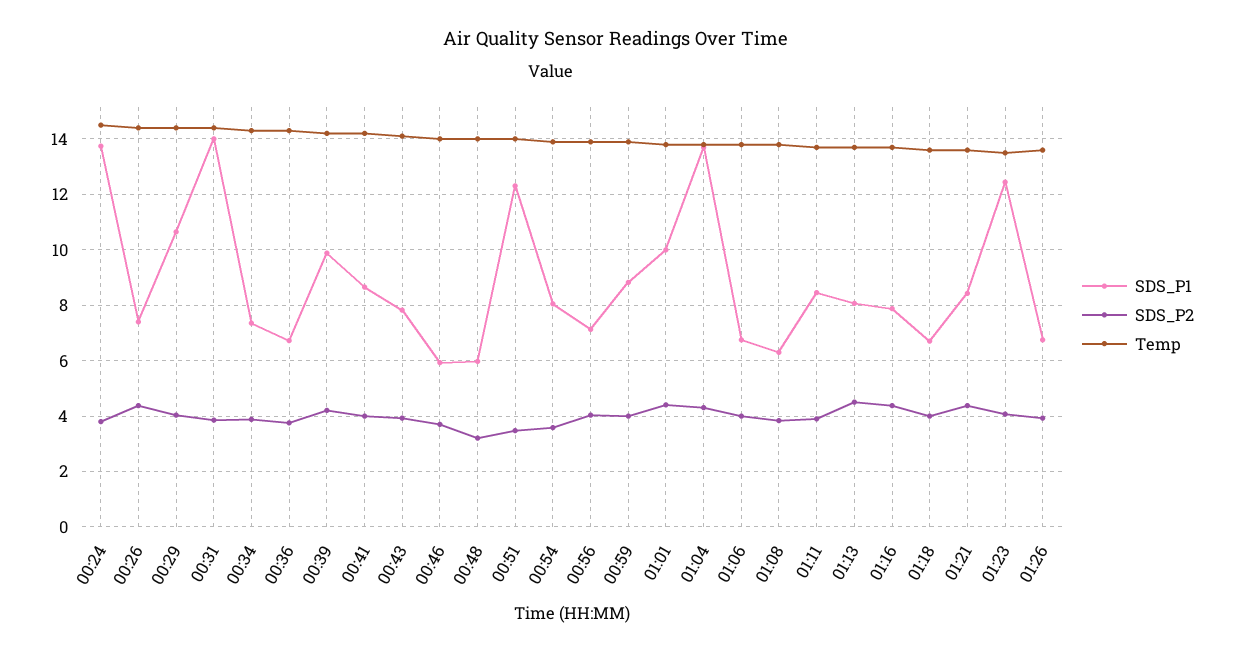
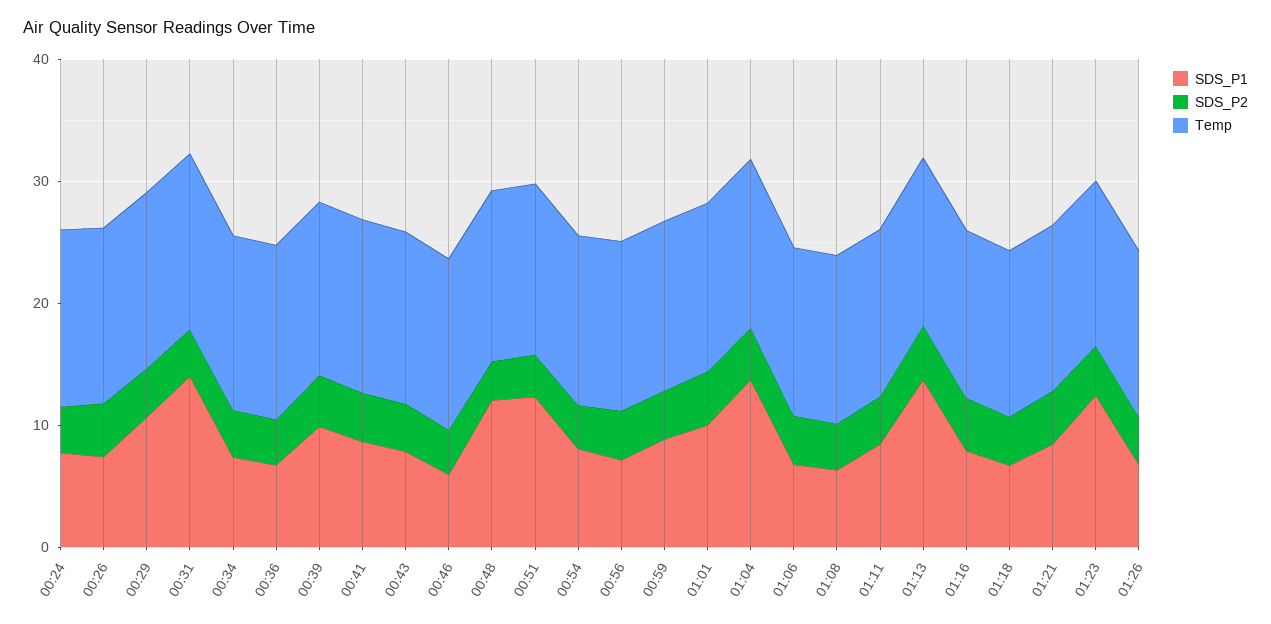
  {
    "SDS_P1": {
-     "00:24": 13.75,
+     "00:24": 8,
      "00:26": 7.5,
      "00:29": 10.75,
      "00:31": 14,
      "00:34": 7.25,
      "00:36": 6.75,
      "00:39": 10,
      "00:41": 8.75,
      "00:43": 7.75,
      "00:46": 6,
-     "00:48": 6,
+     "00:48": 12,
      "00:51": 12.25,
      "00:54": 8,
      "00:56": 7.25,
      "00:59": 8.75,
      "01:01": 10,
      "01:04": 13.75,
      "01:06": 6.75,
      "01:08": 6.25,
      "01:11": 8.5,
-     "01:13": 8,
+     "01:13": 14,
      "01:16": 8,
      "01:18": 6.75,
      "01:21": 8.5,
      "01:23": 12.5,
      "01:26": 6.75
    },
    "SDS_P2": {
      "00:24": 3.75,
      "00:26": 4.5,
      "00:29": 4,
      "00:31": 3.75,
      "00:34": 4,
      "00:36": 3.75,
      "00:39": 4.25,
      "00:41": 4,
      "00:43": 4,
      "00:46": 3.75,
      "00:48": 3.25,
      "00:51": 3.5,
      "00:54": 3.5,
      "00:56": 4,
      "00:59": 4,
      "01:01": 4.5,
      "01:04": 4.25,
      "01:06": 4,
      "01:08": 3.75,
      "01:11": 4,
      "01:13": 4.5,
      "01:16": 4.5,
      "01:18": 4,
      "01:21": 4.5,
      "01:23": 4,
      "01:26": 4
    },
    "Temp": {
      "00:24": 14.5,
      "00:26": 14.5,
      "00:29": 14.5,
      "00:31": 14.5,
      "00:34": 14.25,
      "00:36": 14.25,
      "00:39": 14.25,
      "00:41": 14.25,
      "00:43": 14,
      "00:46": 14,
      "00:48": 14,
      "00:51": 14,
      "00:54": 14,
      "00:56": 14,
      "00:59": 14,
      "01:01": 13.75,
      "01:04": 13.75,
      "01:06": 13.75,
      "01:08": 13.75,
      "01:11": 13.75,
      "01:13": 13.75,
      "01:16": 13.75,
      "01:18": 13.5,
      "01:21": 13.5,
      "01:23": 13.5,
      "01:26": 13.5
    }
  }

